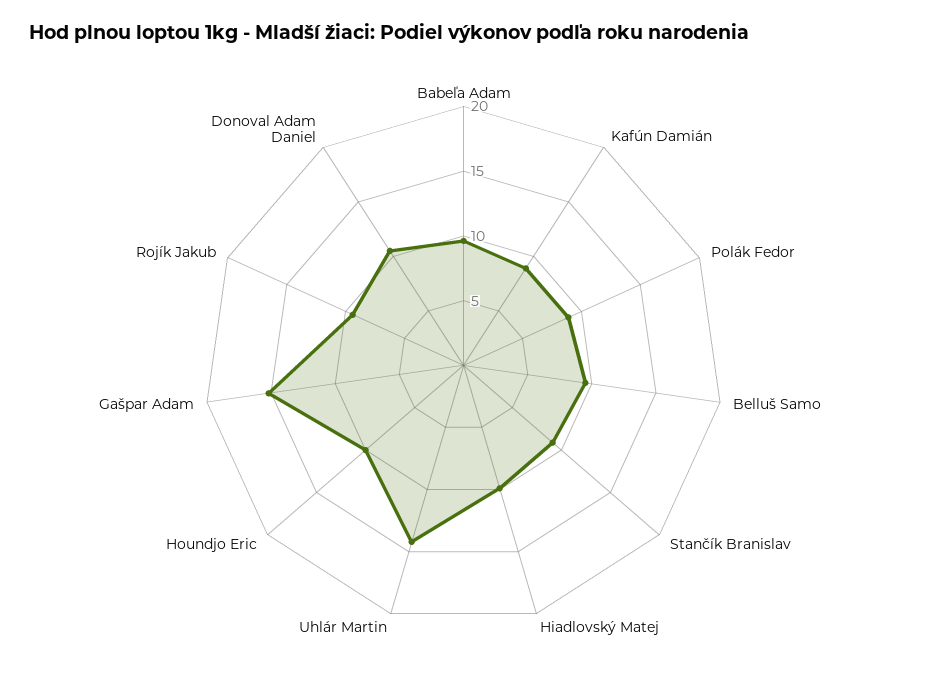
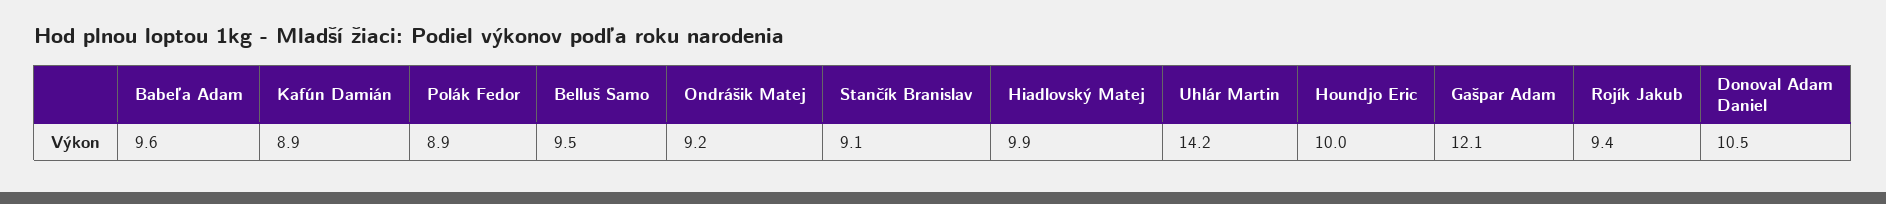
  {
    "Babeľa Adam": 9.6,
    "Kafún Damián": 8.9,
    "Polák Fedor": 8.9,
    "Belluš Samo": 9.5,
    "Stančík Branislav": 9.1,
    "Hiadlovský Matej": 9.9,
    "Uhlár Martin": 14.2,
    "Houndjo Eric": 10,
-   "Gašpar Adam": 15,
+   "Gašpar Adam": 12.1,
    "Rojík Jakub": 9.4,
-   "Donoval Adam Daniel": 10.5
+   "Donoval Adam Daniel": 10.5,
+   "Ondrášik Matej": 9.2
  }

